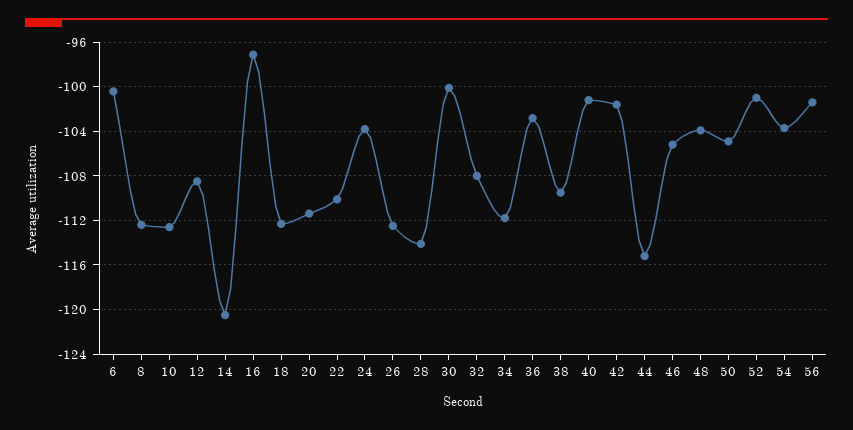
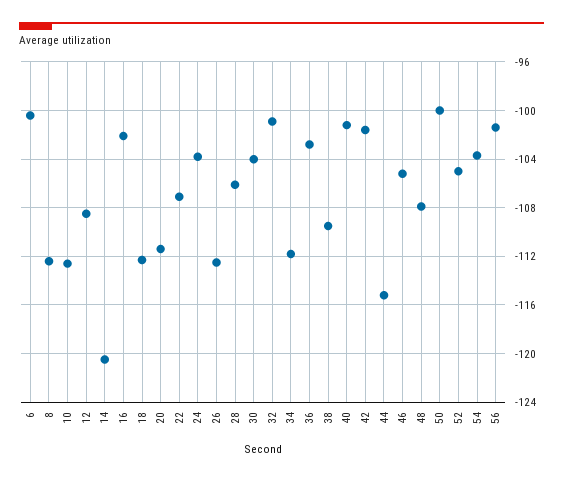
  {
    "6": -100.5,
    "8": -112.5,
    "10": -112.5,
    "12": -108.5,
    "14": -120.5,
-   "16": -97,
+   "16": -102,
    "18": -112.5,
    "20": -111.5,
-   "22": -110,
+   "22": -107,
    "24": -104,
    "26": -112.5,
-   "28": -114,
+   "28": -106,
-   "30": -100,
+   "30": -104,
-   "32": -108,
+   "32": -101,
    "34": -112,
    "36": -103,
    "38": -109.5,
    "40": -101,
    "42": -101.5,
    "44": -115,
    "46": -105,
-   "48": -104,
+   "48": -108,
-   "50": -105,
+   "50": -100,
-   "52": -101,
+   "52": -105,
    "54": -103.5,
    "56": -101.5
  }

